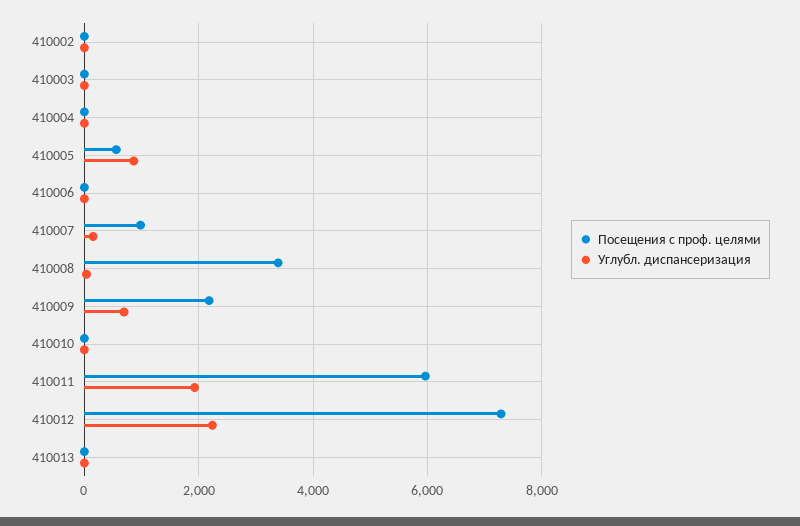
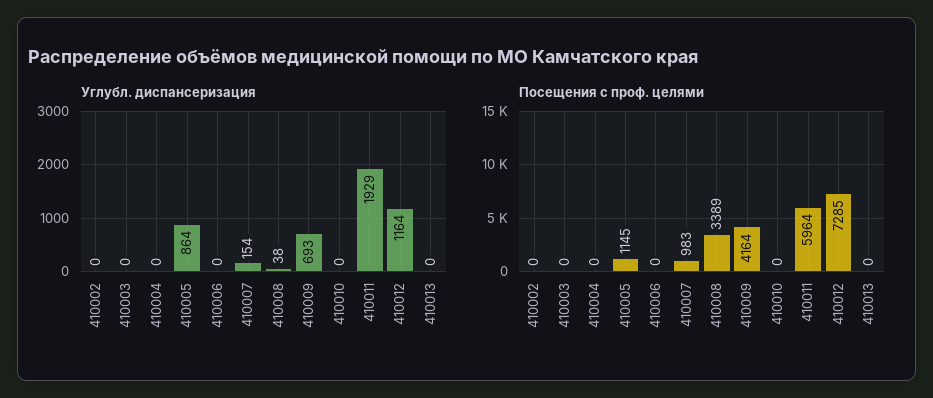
  {
    "Посещения с проф. целями": {
      "410002": 0,
      "410003": 0,
      "410004": 0,
-     "410005": 600,
+     "410005": 1145,
      "410006": 0,
      "410007": 983,
      "410008": 3389,
-     "410009": 2200,
+     "410009": 4164,
      "410010": 0,
      "410011": 5964,
      "410012": 7285,
      "410013": 0
    },
    "Углубл. диспансеризация": {
      "410002": 0,
      "410003": 0,
      "410004": 0,
      "410005": 864,
      "410006": 0,
      "410007": 154,
      "410008": 38,
      "410009": 693,
      "410010": 0,
      "410011": 1929,
-     "410012": 2200,
+     "410012": 1164,
      "410013": 0
    }
  }

